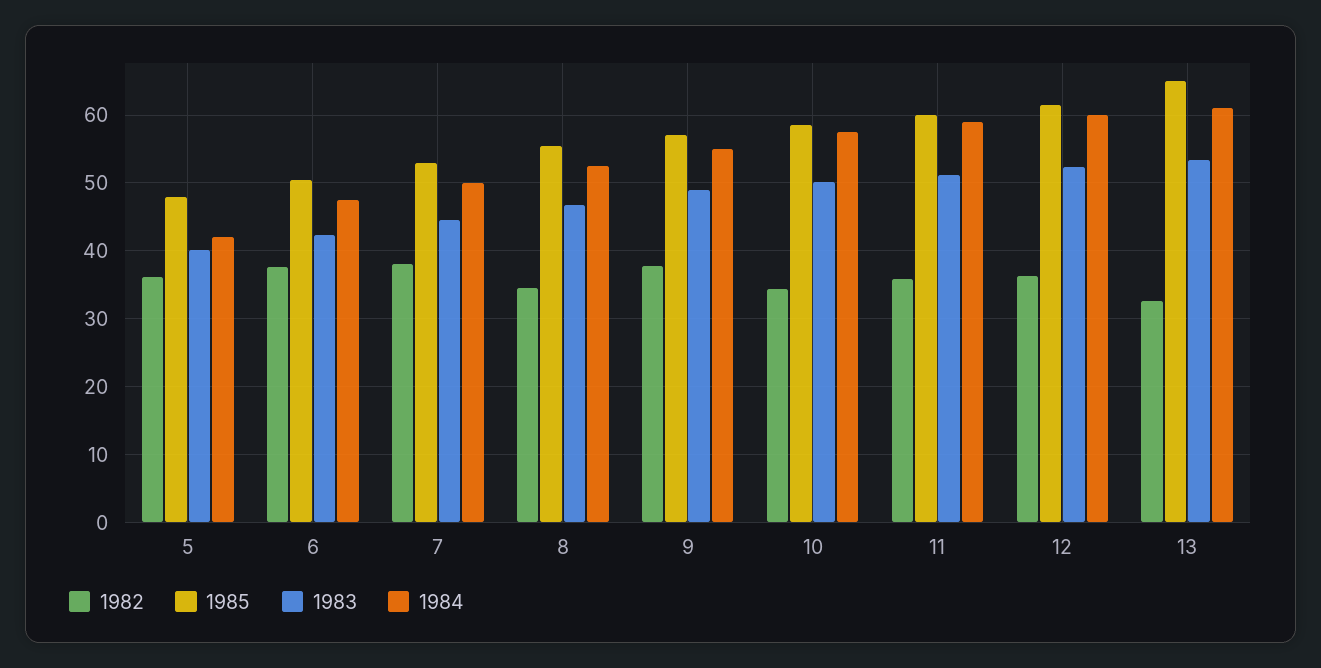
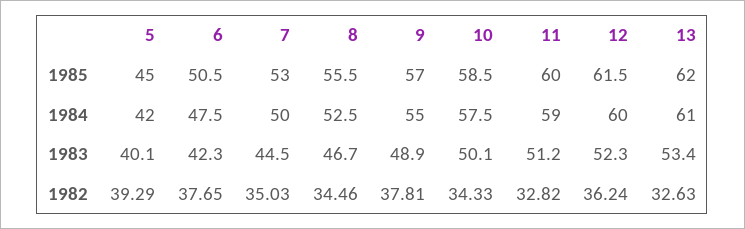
  {
    "1982": {
-     "5": 36,
+     "5": 39.29,
      "6": 37.65,
-     "7": 38,
+     "7": 35.03,
      "8": 34.46,
      "9": 37.81,
      "10": 34.33,
-     "11": 36,
+     "11": 32.82,
      "12": 36.24,
      "13": 32.63
    },
    "1985": {
-     "5": 48,
+     "5": 45,
      "6": 50.5,
      "7": 53,
      "8": 55.5,
      "9": 57,
      "10": 58.5,
      "11": 60,
      "12": 61.5,
-     "13": 65
+     "13": 62
    },
    "1983": {
      "5": 40.1,
      "6": 42.3,
      "7": 44.5,
      "8": 46.7,
      "9": 48.9,
      "10": 50.1,
      "11": 51.2,
      "12": 52.3,
      "13": 53.4
    },
    "1984": {
      "5": 42,
      "6": 47.5,
      "7": 50,
      "8": 52.5,
      "9": 55,
      "10": 57.5,
      "11": 59,
      "12": 60,
      "13": 61
    }
  }

